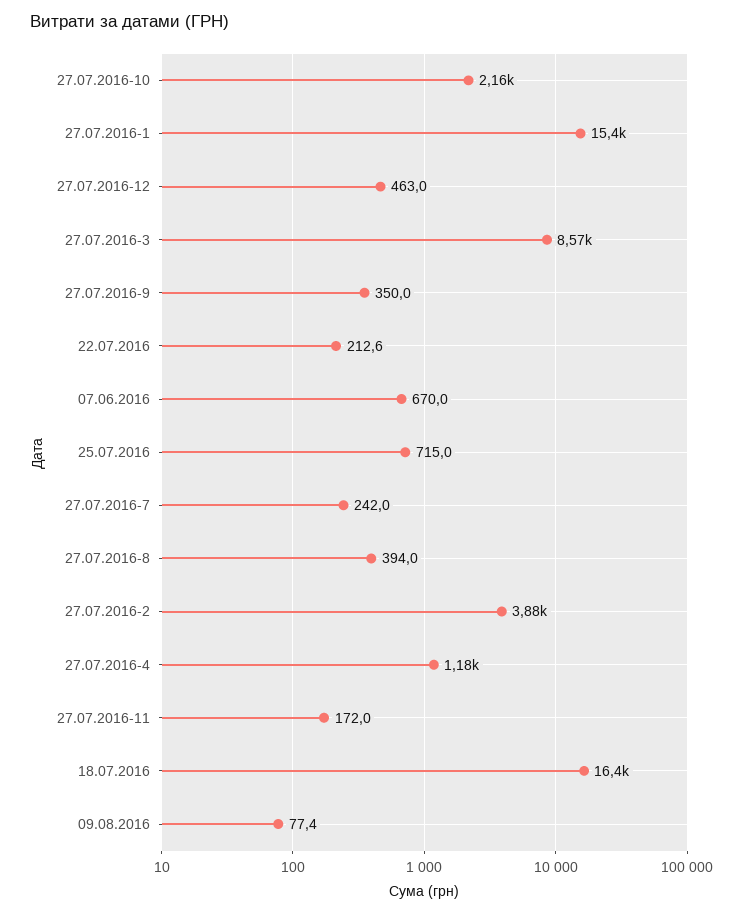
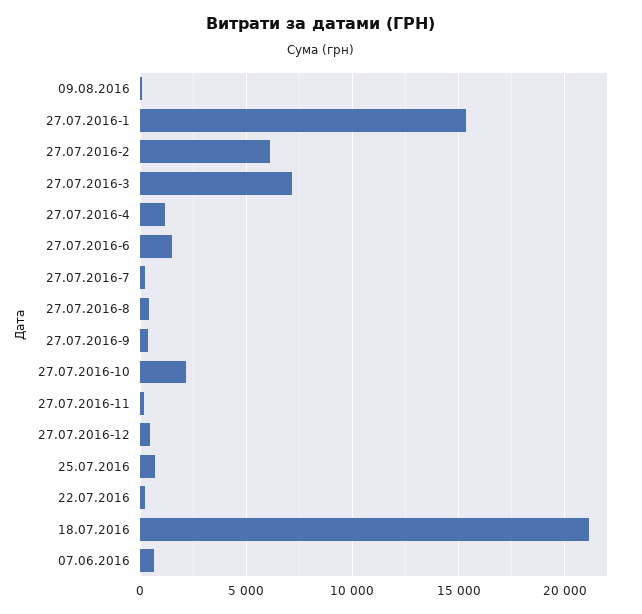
  {
    "27.07.2016-10": 2160,
    "27.07.2016-1": 15400,
    "27.07.2016-12": 463,
-   "27.07.2016-3": 8570,
+   "27.07.2016-3": 7000,
    "27.07.2016-9": 350,
    "22.07.2016": 212.6,
    "07.06.2016": 670,
    "25.07.2016": 715,
    "27.07.2016-7": 242,
    "27.07.2016-8": 394,
-   "27.07.2016-2": 3880,
+   "27.07.2016-2": 6000,
    "27.07.2016-4": 1180,
    "27.07.2016-11": 172,
-   "18.07.2016": 16400,
+   "18.07.2016": 21000,
-   "09.08.2016": 77.4
+   "09.08.2016": 77.4,
+   "27.07.2016-6": 1500
  }

